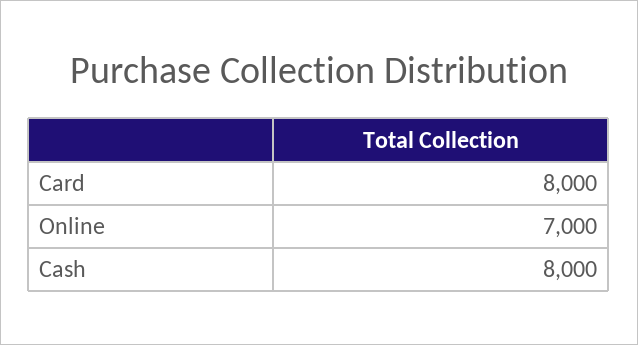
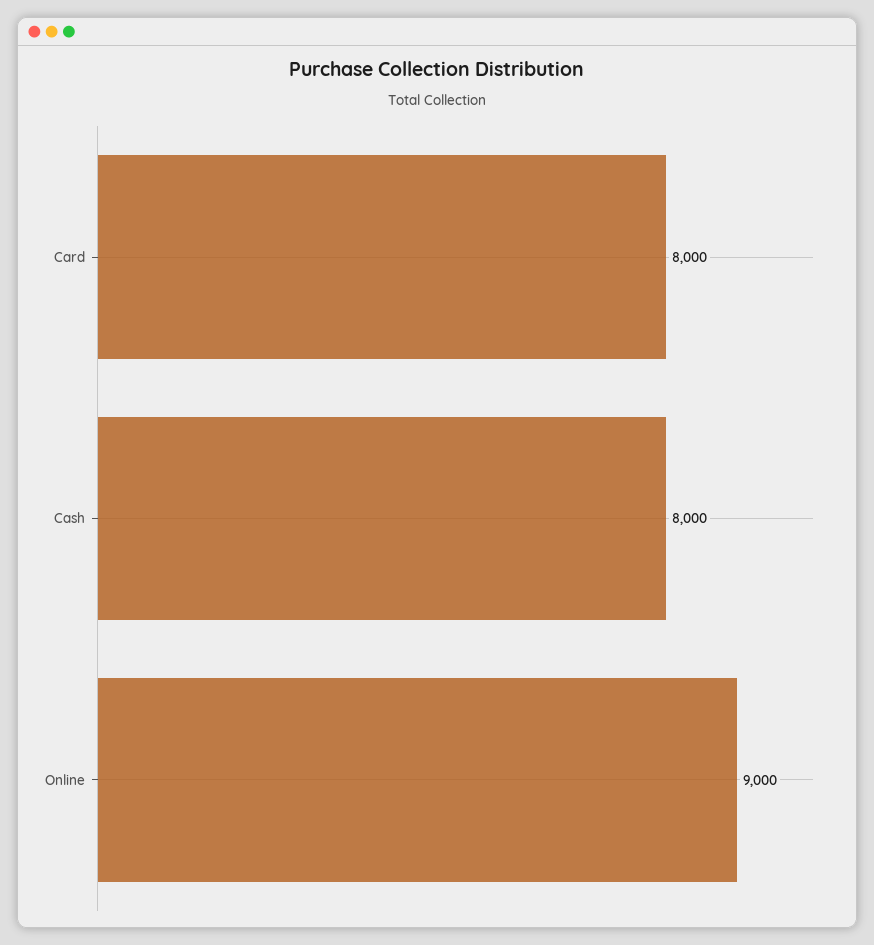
  {
    "Card": 8000,
-   "Online": 7000,
+   "Online": 9000,
    "Cash": 8000
  }

